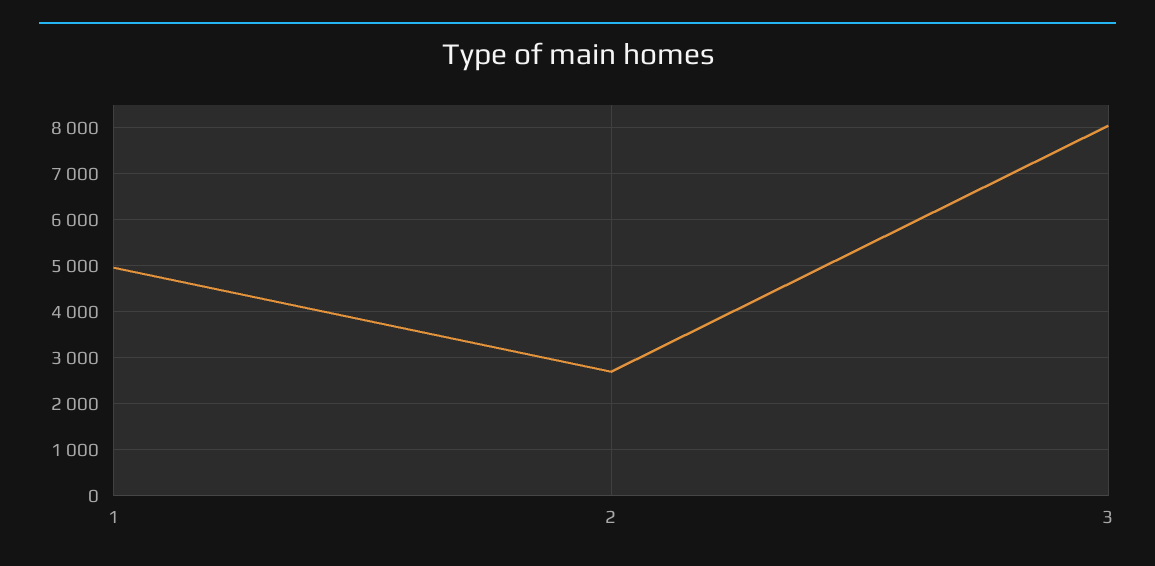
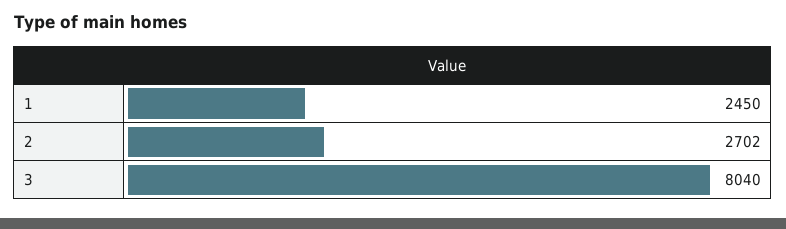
  {
-   "1": 5000,
+   "1": 2450,
    "2": 2702,
    "3": 8040
  }

